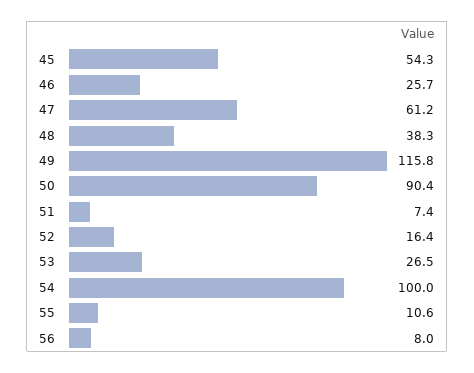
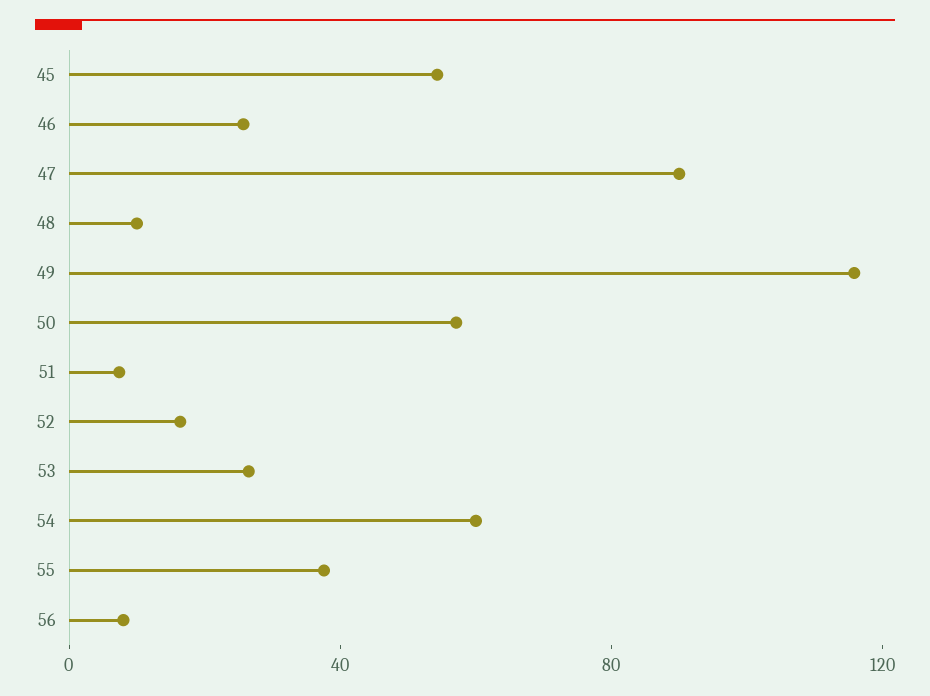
  {
    "45": 54.3,
    "46": 25.7,
-   "47": 61.2,
+   "47": 90,
-   "48": 38.3,
+   "48": 10,
    "49": 115.8,
-   "50": 90.4,
+   "50": 60,
    "51": 7.4,
    "52": 16.4,
    "53": 26.5,
-   "54": 100,
+   "54": 60,
-   "55": 10.6,
+   "55": 40,
    "56": 8
  }

